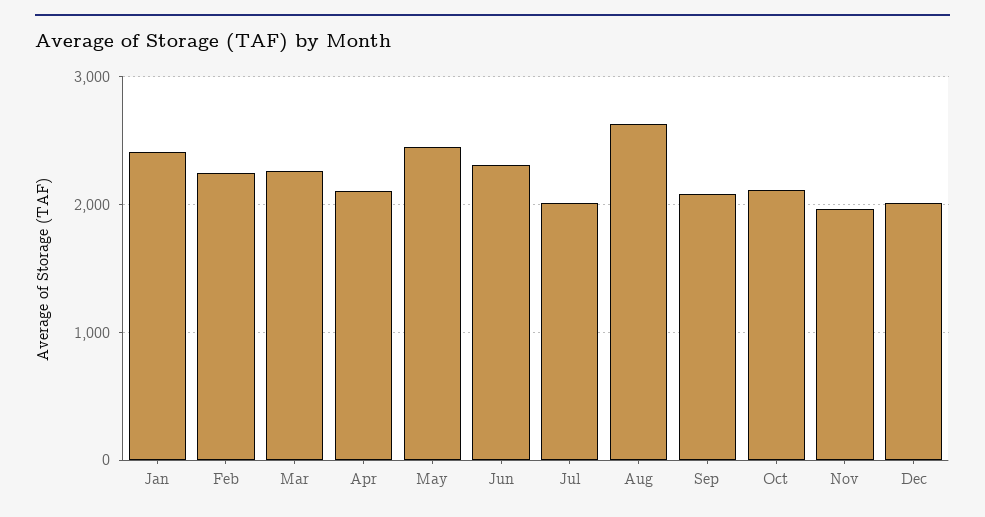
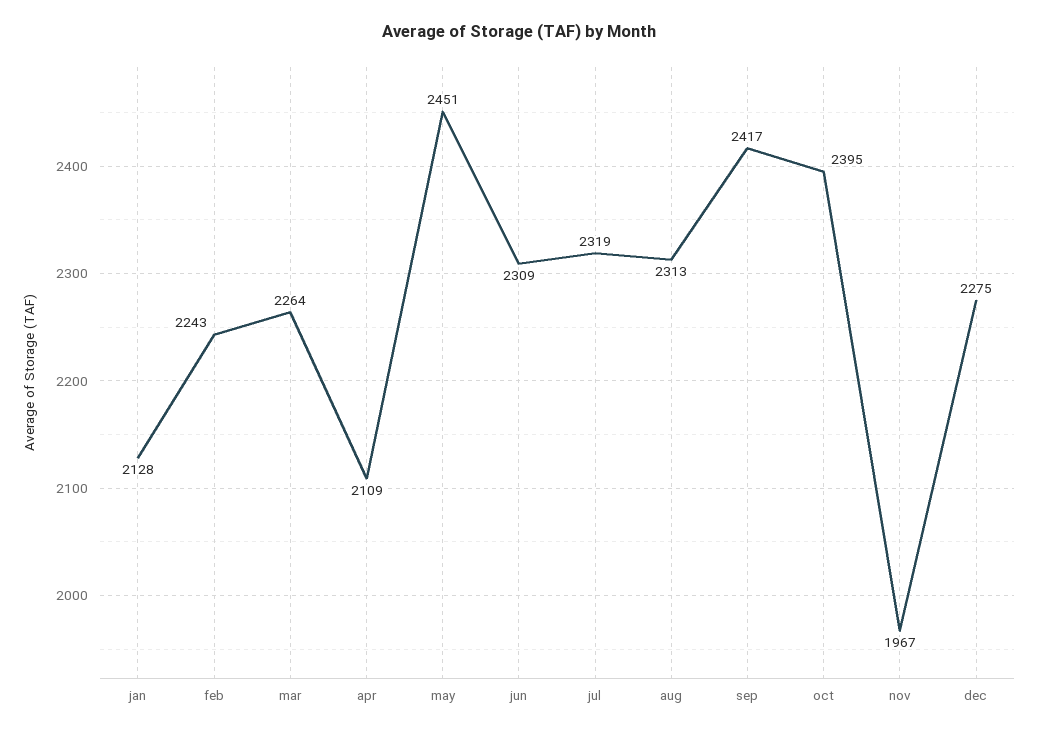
  {
-   "Jan": 2400,
+   "Jan": 2128,
    "Feb": 2243,
    "Mar": 2264,
    "Apr": 2109,
    "May": 2451,
    "Jun": 2309,
-   "Jul": 2000,
+   "Jul": 2319,
-   "Aug": 2600,
+   "Aug": 2313,
-   "Sep": 2100,
+   "Sep": 2417,
-   "Oct": 2100,
+   "Oct": 2395,
    "Nov": 1967,
-   "Dec": 2000
+   "Dec": 2275
  }

